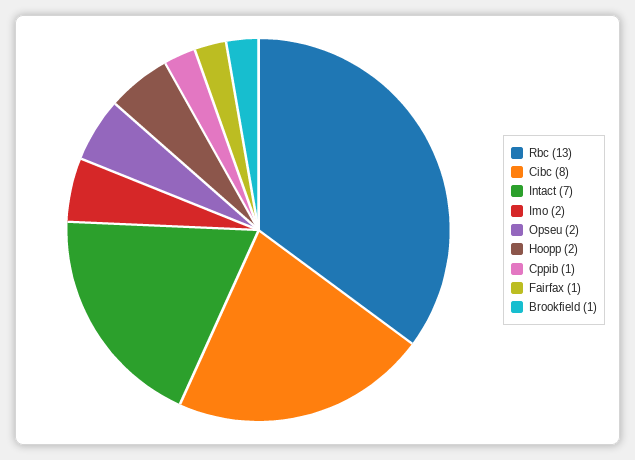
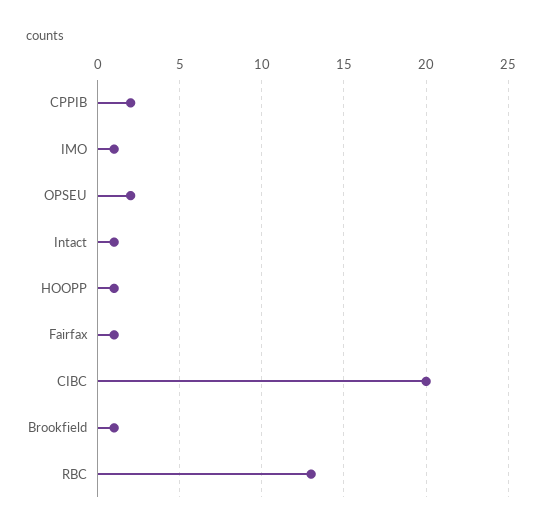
  {
    "Rbc": 13,
-   "Cibc": 8,
+   "Cibc": 20,
-   "Intact": 7,
+   "Intact": 1,
-   "Imo": 2,
+   "Imo": 1,
    "Opseu": 2,
-   "Hoopp": 2,
+   "Hoopp": 1,
-   "Cppib": 1,
+   "Cppib": 2,
    "Fairfax": 1,
    "Brookfield": 1
  }

